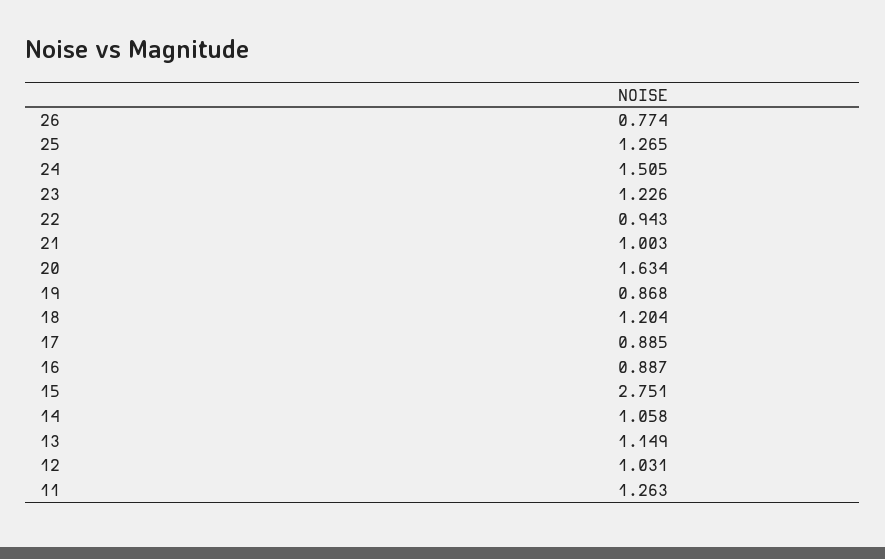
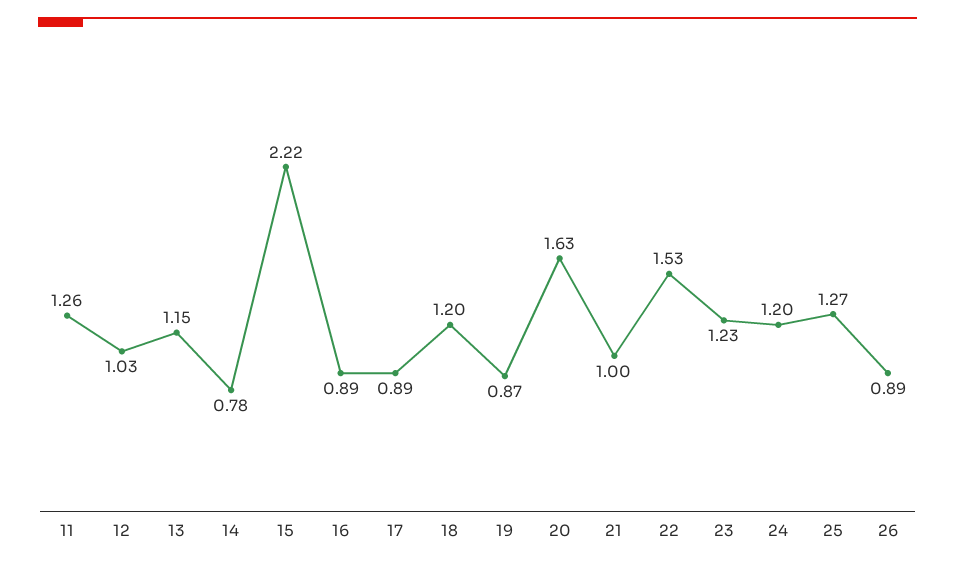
  {
-   "26": 0.774,
+   "26": 0.89,
    "25": 1.265,
-   "24": 1.505,
+   "24": 1.2,
    "23": 1.226,
-   "22": 0.943,
+   "22": 1.53,
    "21": 1.003,
    "20": 1.634,
    "19": 0.868,
    "18": 1.204,
    "17": 0.885,
    "16": 0.887,
-   "15": 2.751,
+   "15": 2.22,
-   "14": 1.058,
+   "14": 0.78,
    "13": 1.149,
    "12": 1.031,
    "11": 1.263
  }

